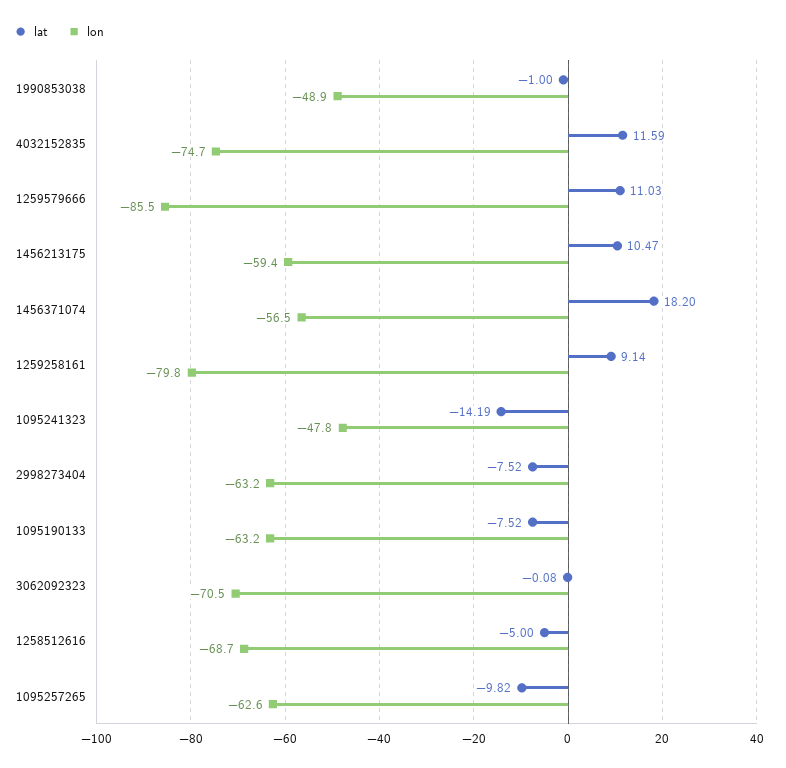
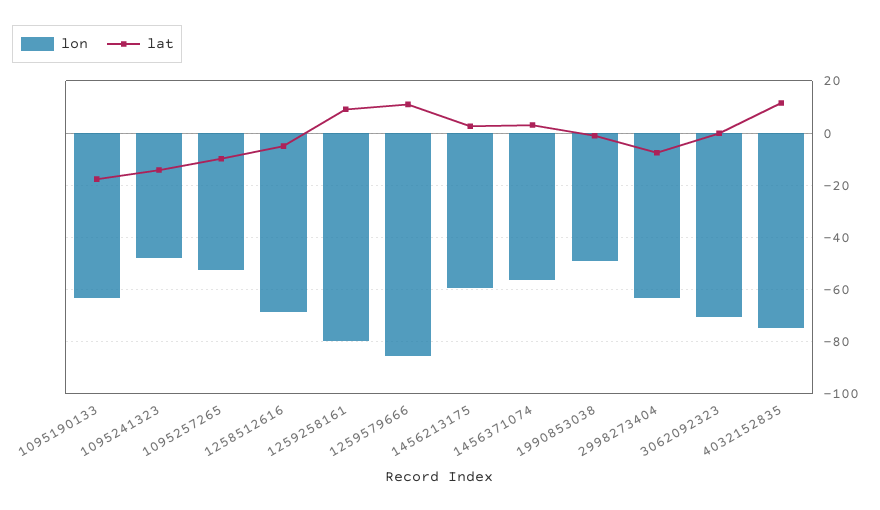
  {
    "lat": {
      "1990853038": -1,
      "4032152835": 11.59,
      "1259579666": 11.03,
-     "1456213175": 10.47,
+     "1456213175": 2.5,
-     "1456371074": 18.2,
+     "1456371074": 2.5,
      "1259258161": 9.14,
      "1095241323": -14.19,
      "2998273404": -7.52,
-     "1095190133": -7.52,
+     "1095190133": -17.5,
      "3062092323": -0.08,
      "1258512616": -5,
      "1095257265": -9.82
    },
    "lon": {
      "1990853038": -48.9,
      "4032152835": -74.7,
      "1259579666": -85.5,
      "1456213175": -59.4,
      "1456371074": -56.5,
      "1259258161": -79.8,
      "1095241323": -47.8,
      "2998273404": -63.2,
      "1095190133": -63.2,
      "3062092323": -70.5,
      "1258512616": -68.7,
-     "1095257265": -62.6
+     "1095257265": -52.5
    }
  }

